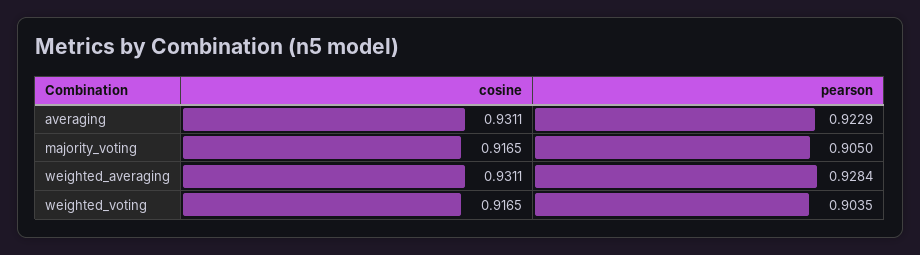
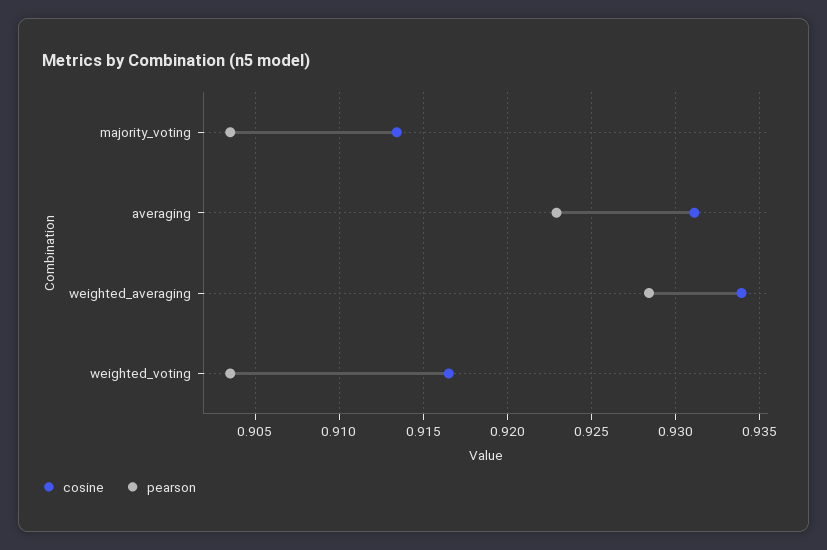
  {
    "cosine": {
      "averaging": 0.9311,
-     "majority_voting": 0.9165,
+     "majority_voting": 0.9135,
-     "weighted_averaging": 0.9311,
+     "weighted_averaging": 0.934,
      "weighted_voting": 0.9165
    },
    "pearson": {
      "averaging": 0.9229,
-     "majority_voting": 0.905,
+     "majority_voting": 0.9035,
      "weighted_averaging": 0.9284,
      "weighted_voting": 0.9035
    }
  }

